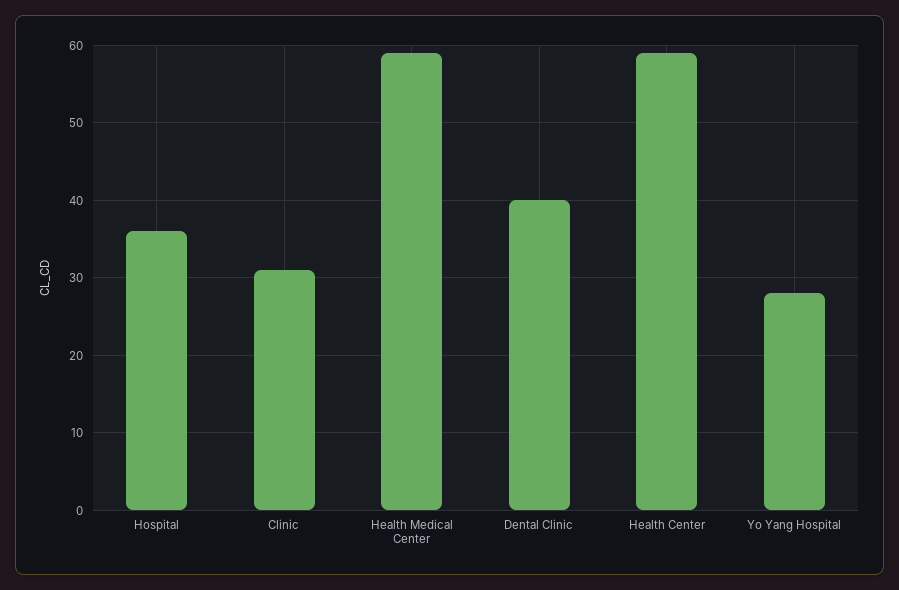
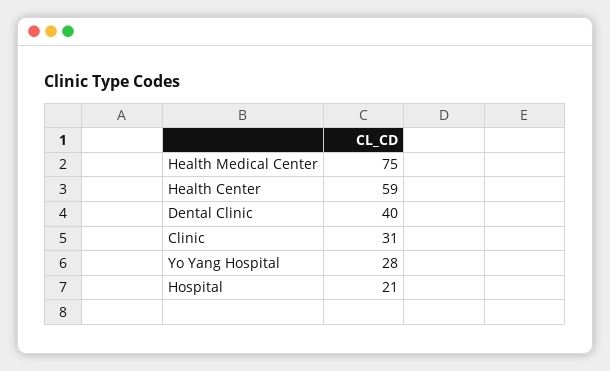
  {
-   "Hospital": 36,
+   "Hospital": 21,
    "Clinic": 31,
-   "Health Medical Center": 59,
+   "Health Medical Center": 75,
    "Dental Clinic": 40,
    "Health Center": 59,
    "Yo Yang Hospital": 28
  }

